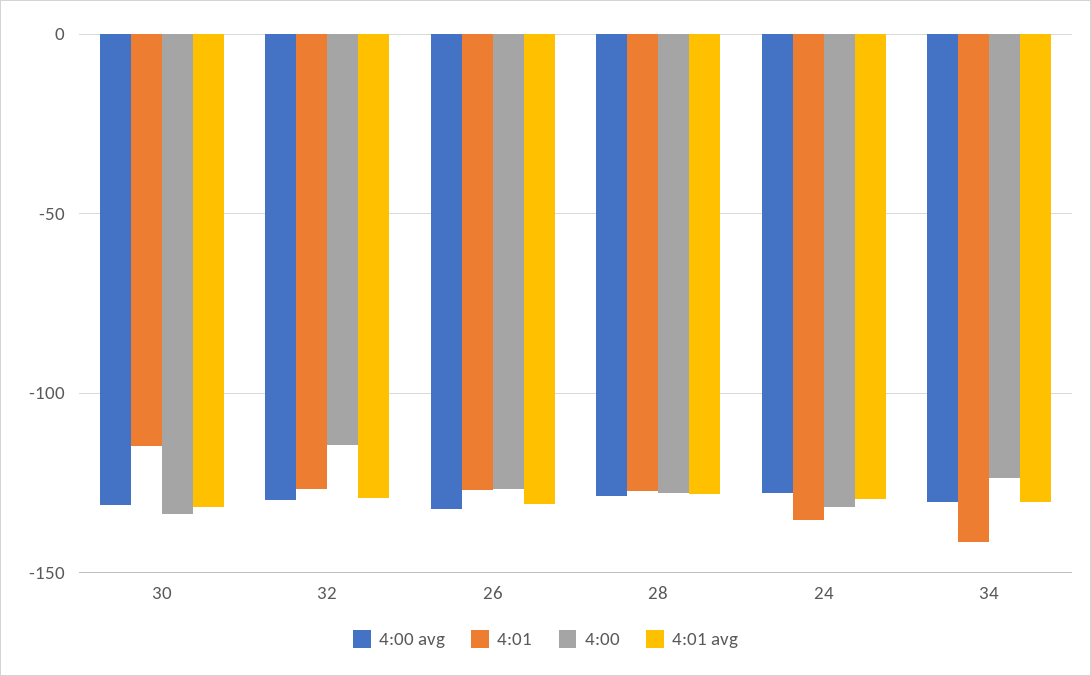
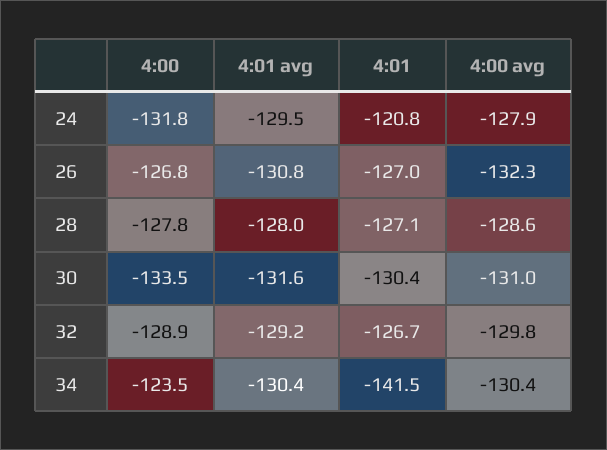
  {
    "4:00 avg": {
      "30": -131,
      "32": -129.8,
      "26": -132.3,
      "28": -128.6,
      "24": -127.9,
      "34": -130.4
    },
    "4:01": {
-     "30": -115,
+     "30": -130.4,
      "32": -126.7,
      "26": -127,
      "28": -127.1,
-     "24": -135,
+     "24": -120.8,
      "34": -141.5
    },
    "4:00": {
      "30": -133.5,
-     "32": -115,
+     "32": -128.9,
      "26": -126.8,
      "28": -127.8,
      "24": -131.8,
      "34": -123.5
    },
    "4:01 avg": {
      "30": -131.6,
      "32": -129.2,
      "26": -130.8,
      "28": -128,
      "24": -129.5,
      "34": -130.4
    }
  }

